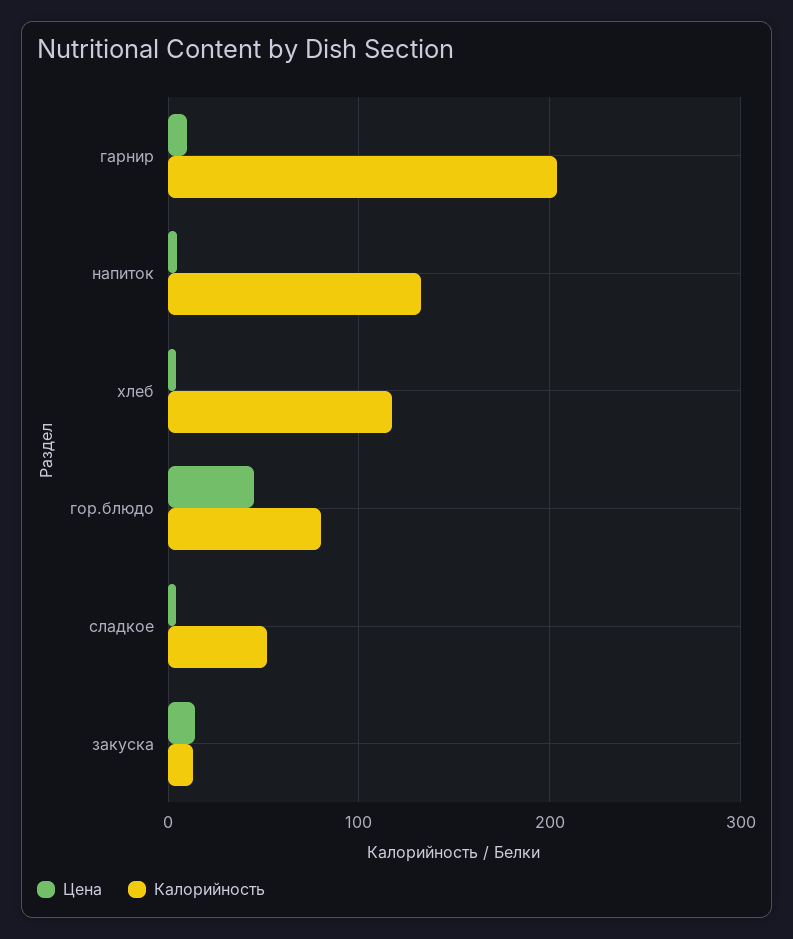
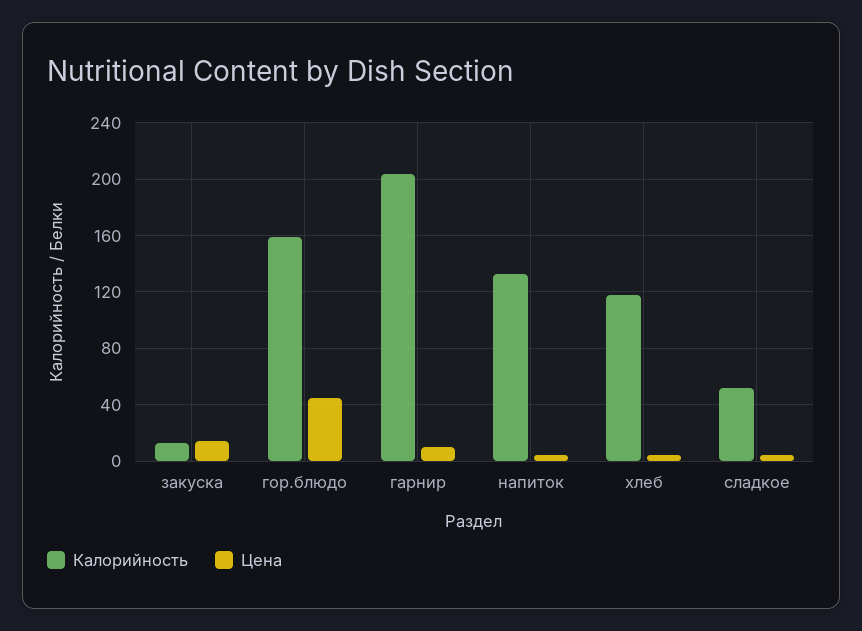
  {
    "Цена": {
      "гарнир": 10,
      "напиток": 5,
      "хлеб": 5,
      "гор.блюдо": 45,
      "сладкое": 5,
      "закуска": 15
    },
    "Калорийность": {
      "гарнир": 205,
      "напиток": 135,
      "хлеб": 120,
-     "гор.блюдо": 80,
+     "гор.блюдо": 160,
      "сладкое": 50,
      "закуска": 15
    }
  }

